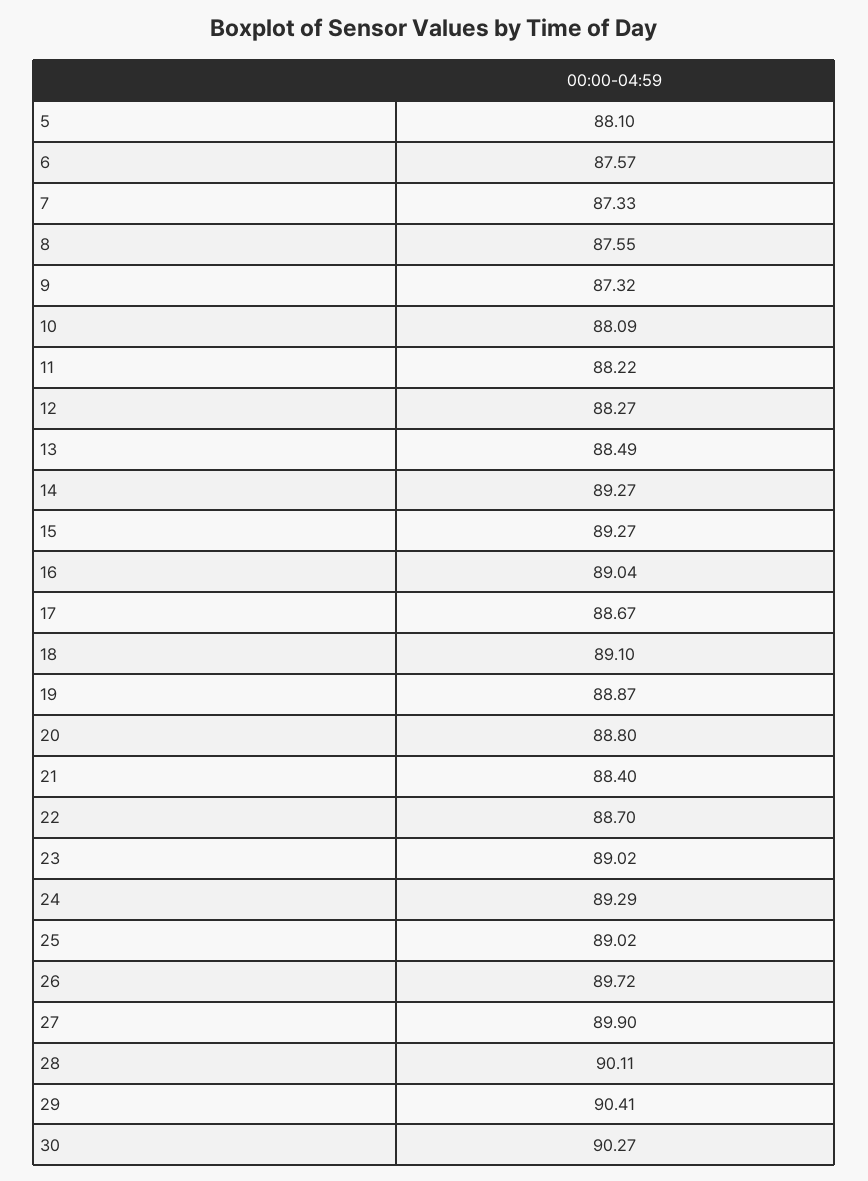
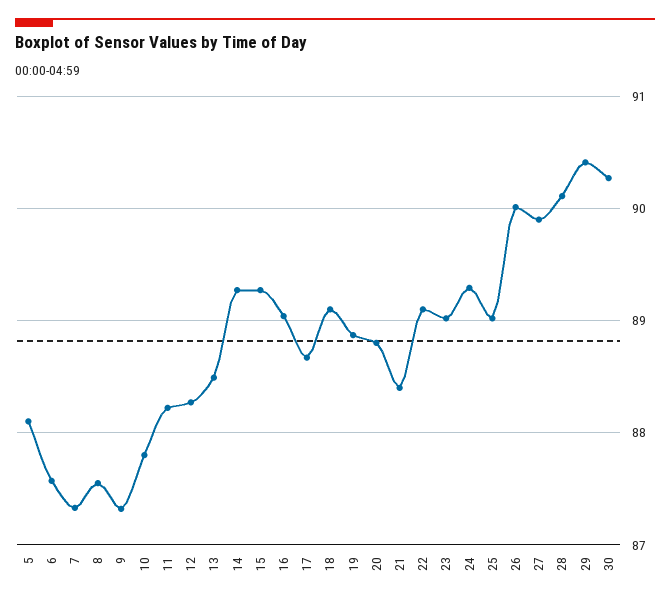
  {
    "5": 88.1,
    "6": 87.57,
    "7": 87.33,
    "8": 87.55,
    "9": 87.32,
-   "10": 88.09,
+   "10": 87.8,
    "11": 88.22,
    "12": 88.27,
    "13": 88.49,
    "14": 89.27,
    "15": 89.27,
    "16": 89.04,
    "17": 88.67,
    "18": 89.1,
    "19": 88.87,
    "20": 88.8,
    "21": 88.4,
-   "22": 88.7,
+   "22": 89.1,
    "23": 89.02,
    "24": 89.29,
    "25": 89.02,
-   "26": 89.72,
+   "26": 90,
    "27": 89.9,
    "28": 90.11,
    "29": 90.41,
    "30": 90.27
  }

